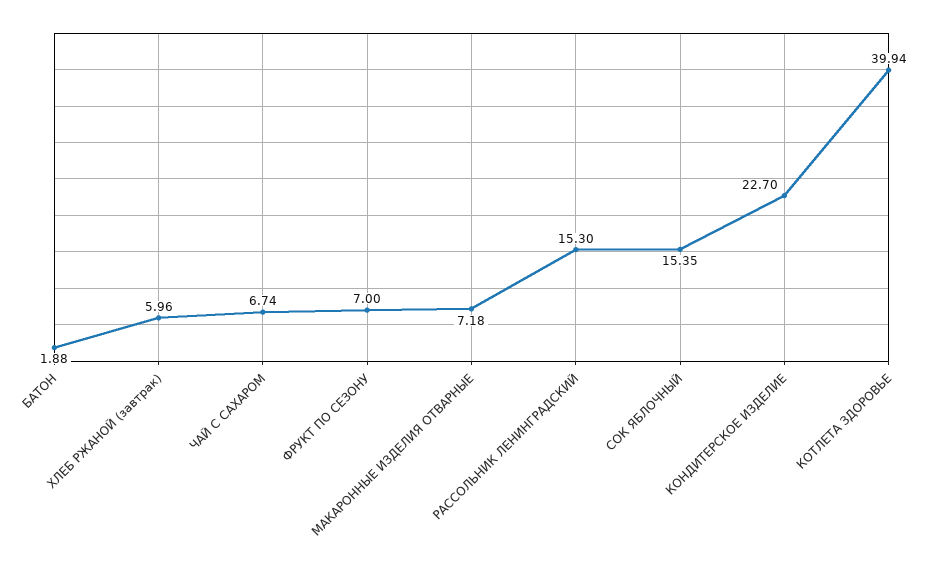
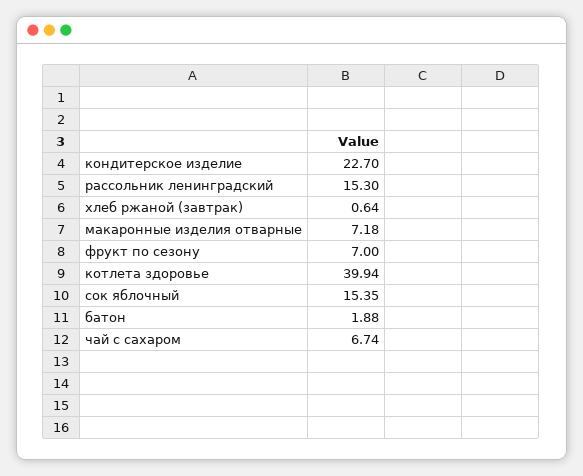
  {
    "БАТОН": 1.88,
-   "ХЛЕБ РЖАНОЙ (завтрак)": 5.96,
+   "ХЛЕБ РЖАНОЙ (завтрак)": 0.64,
    "ЧАЙ С САХАРОМ": 6.74,
    "ФРУКТ ПО СЕЗОНУ": 7,
    "МАКАРОННЫЕ ИЗДЕЛИЯ ОТВАРНЫЕ": 7.18,
    "РАССОЛЬНИК ЛЕНИНГРАДСКИЙ": 15.3,
    "СОК ЯБЛОЧНЫЙ": 15.35,
    "КОНДИТЕРСКОЕ ИЗДЕЛИЕ": 22.7,
    "КОТЛЕТА ЗДОРОВЬЕ": 39.94
  }

